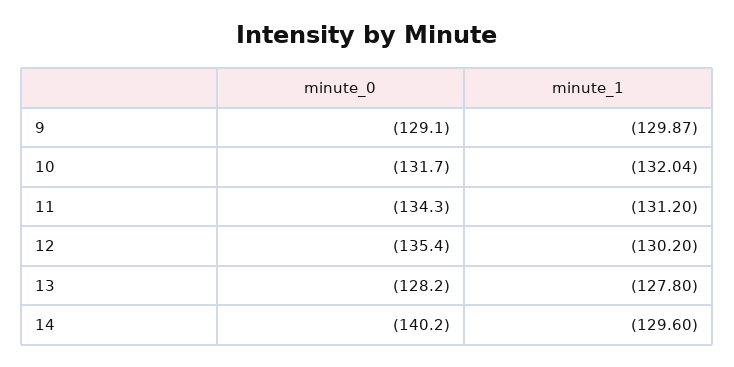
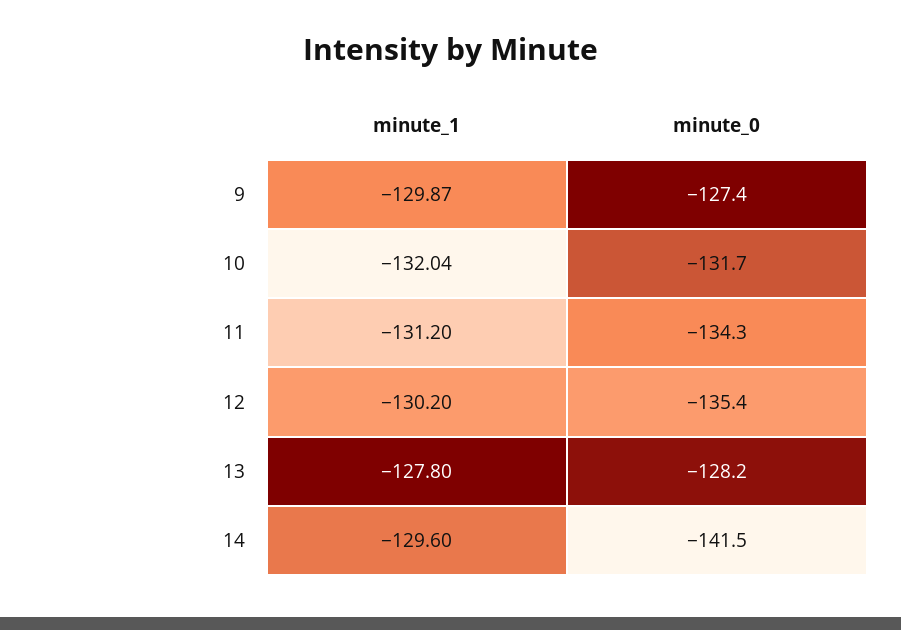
  {
    "minute_0": {
-     "9": -129.1,
+     "9": -127.4,
      "10": -131.7,
      "11": -134.3,
      "12": -135.4,
      "13": -128.2,
-     "14": -140.2
+     "14": -141.5
    },
    "minute_1": {
      "9": -129.87,
      "10": -132.04,
      "11": -131.2,
      "12": -130.2,
      "13": -127.8,
      "14": -129.6
    }
  }

